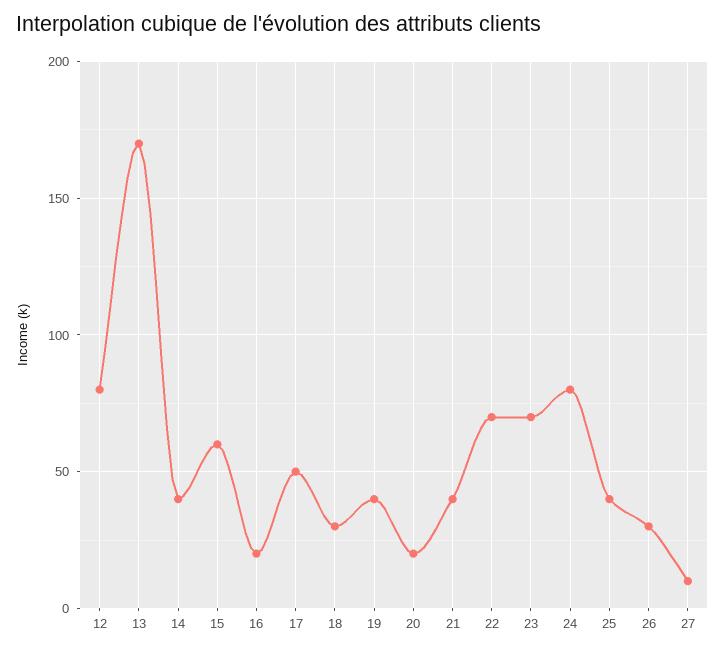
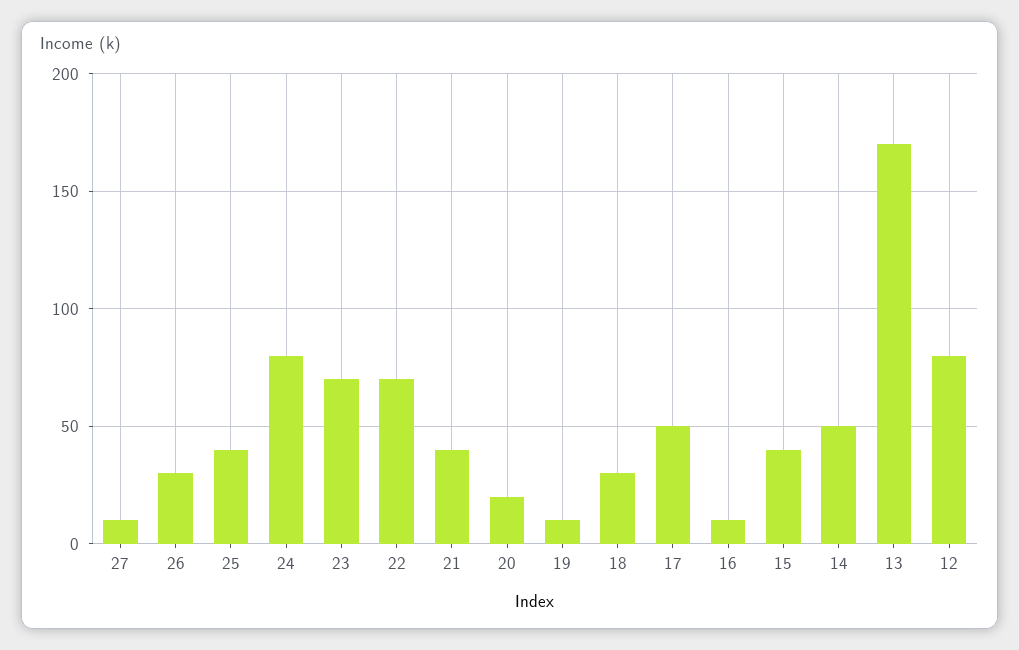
  {
    "12": 80,
    "13": 170,
-   "14": 40,
+   "14": 50,
-   "15": 60,
+   "15": 40,
-   "16": 20,
+   "16": 10,
    "17": 50,
    "18": 30,
-   "19": 40,
+   "19": 10,
    "20": 20,
    "21": 40,
    "22": 70,
    "23": 70,
    "24": 80,
    "25": 40,
    "26": 30,
    "27": 10
  }

